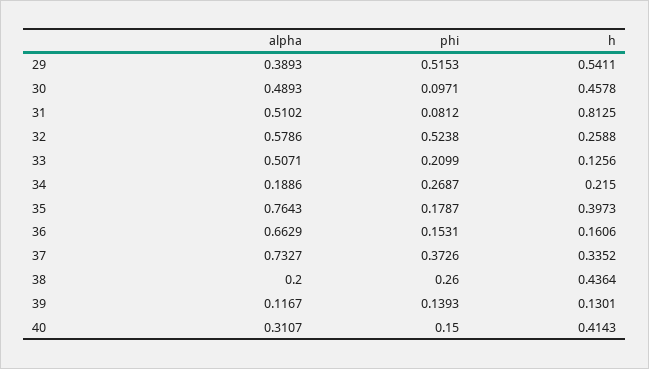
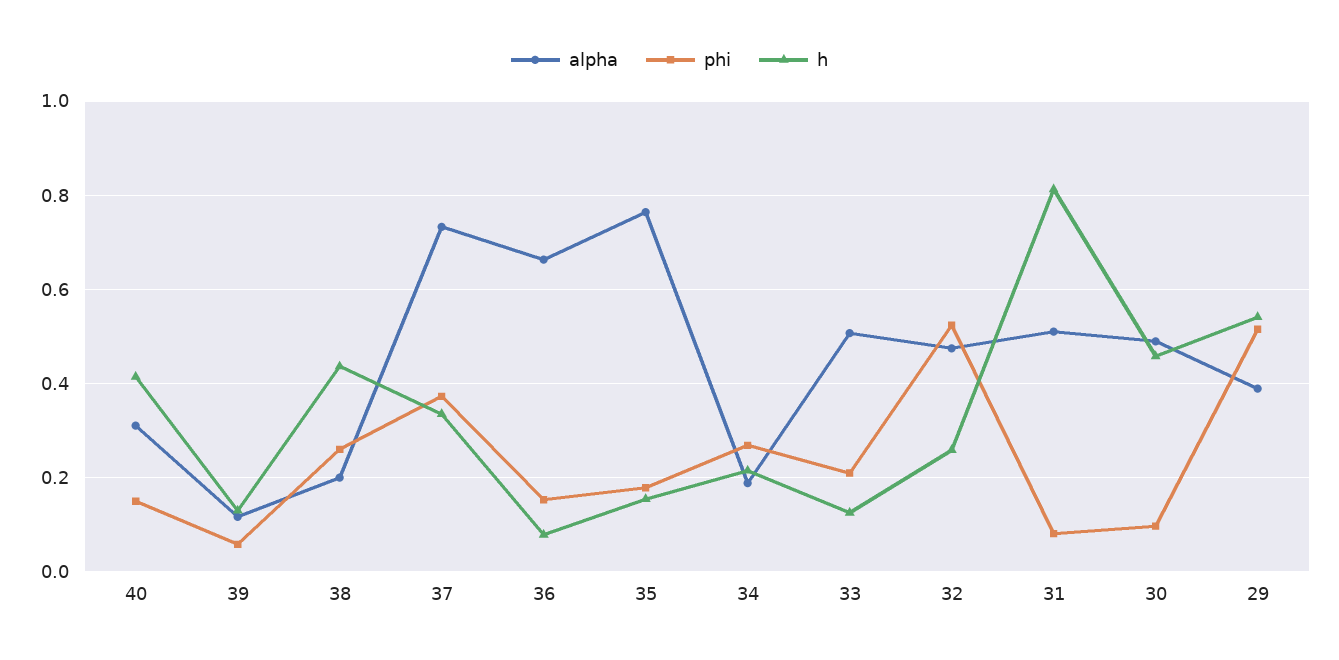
  {
    "alpha": {
      "29": 0.3893,
      "30": 0.4893,
      "31": 0.5102,
-     "32": 0.5786,
+     "32": 0.48,
      "33": 0.5071,
      "34": 0.1886,
      "35": 0.7643,
      "36": 0.6629,
      "37": 0.7327,
      "38": 0.2,
      "39": 0.1167,
      "40": 0.3107
    },
    "phi": {
      "29": 0.5153,
      "30": 0.0971,
      "31": 0.0812,
      "32": 0.5238,
      "33": 0.2099,
      "34": 0.2687,
      "35": 0.1787,
      "36": 0.1531,
      "37": 0.3726,
      "38": 0.26,
-     "39": 0.1393,
+     "39": 0.06,
      "40": 0.15
    },
    "h": {
      "29": 0.5411,
      "30": 0.4578,
      "31": 0.8125,
      "32": 0.2588,
      "33": 0.1256,
      "34": 0.215,
-     "35": 0.3973,
+     "35": 0.16,
-     "36": 0.1606,
+     "36": 0.08,
      "37": 0.3352,
      "38": 0.4364,
      "39": 0.1301,
      "40": 0.4143
    }
  }

